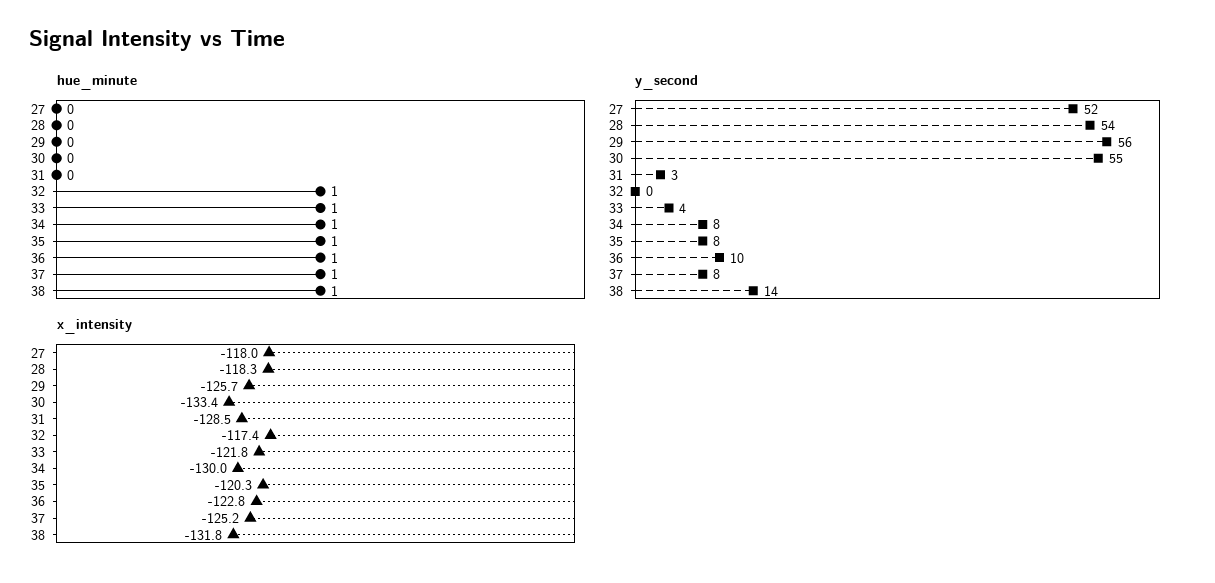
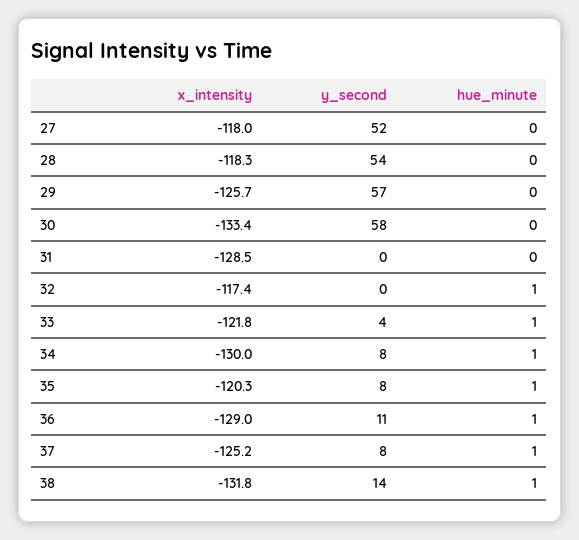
  {
    "hue_minute": {
      "27": 0,
      "28": 0,
      "29": 0,
      "30": 0,
      "31": 0,
      "32": 1,
      "33": 1,
      "34": 1,
      "35": 1,
      "36": 1,
      "37": 1,
      "38": 1
    },
    "y_second": {
      "27": 52,
      "28": 54,
-     "29": 56,
+     "29": 57,
-     "30": 55,
+     "30": 58,
-     "31": 3,
+     "31": 0,
      "32": 0,
      "33": 4,
      "34": 8,
      "35": 8,
-     "36": 10,
+     "36": 11,
      "37": 8,
      "38": 14
    },
    "x_intensity": {
      "27": -118,
      "28": -118.3,
      "29": -125.7,
      "30": -133.4,
      "31": -128.5,
      "32": -117.4,
      "33": -121.8,
      "34": -130,
      "35": -120.3,
-     "36": -122.8,
+     "36": -129,
      "37": -125.2,
      "38": -131.8
    }
  }

